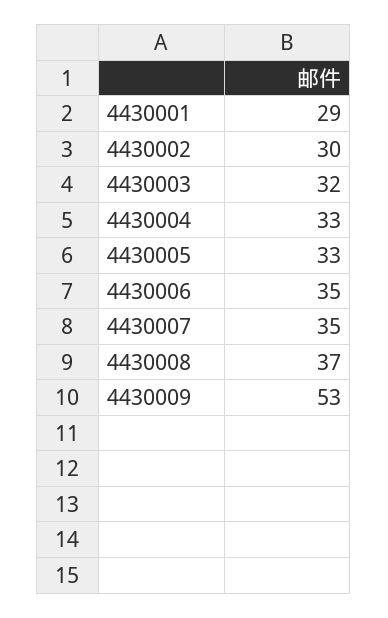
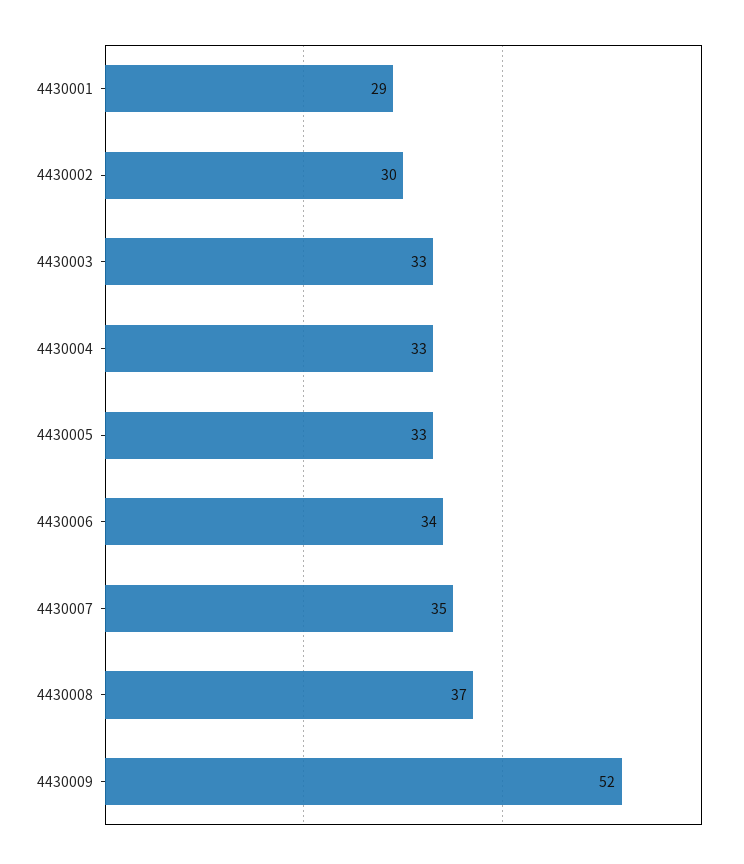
  {
    "4430001": 29,
    "4430002": 30,
-   "4430003": 32,
+   "4430003": 33,
    "4430004": 33,
    "4430005": 33,
-   "4430006": 35,
+   "4430006": 34,
    "4430007": 35,
    "4430008": 37,
-   "4430009": 53
+   "4430009": 52
  }

